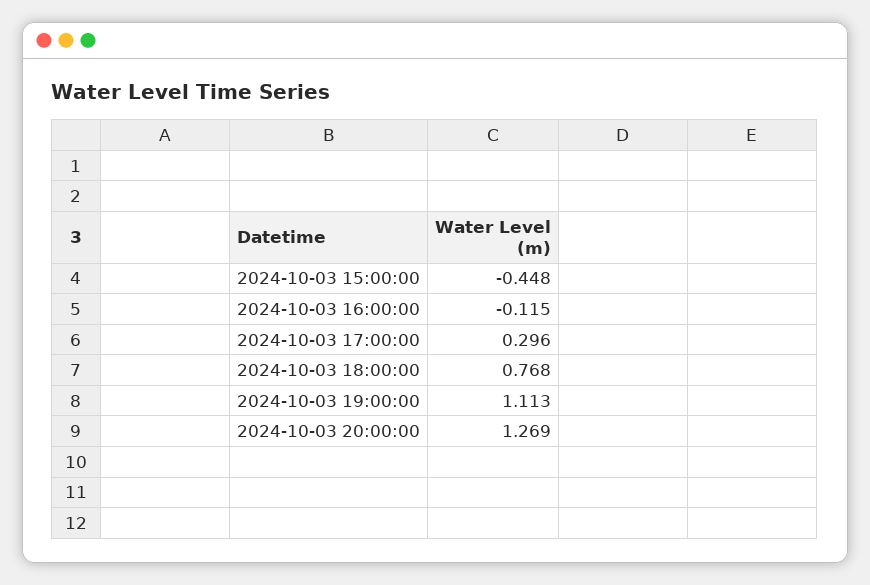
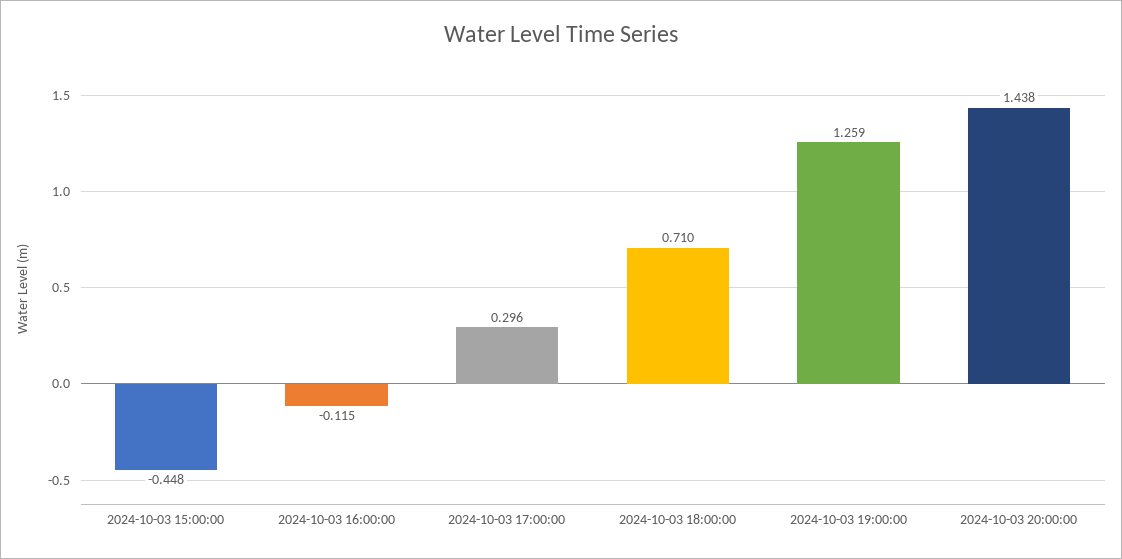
  {
    "2024-10-03 15:00:00": -0.448,
    "2024-10-03 16:00:00": -0.115,
    "2024-10-03 17:00:00": 0.296,
-   "2024-10-03 18:00:00": 0.768,
+   "2024-10-03 18:00:00": 0.71,
-   "2024-10-03 19:00:00": 1.113,
+   "2024-10-03 19:00:00": 1.259,
-   "2024-10-03 20:00:00": 1.269
+   "2024-10-03 20:00:00": 1.438
  }

